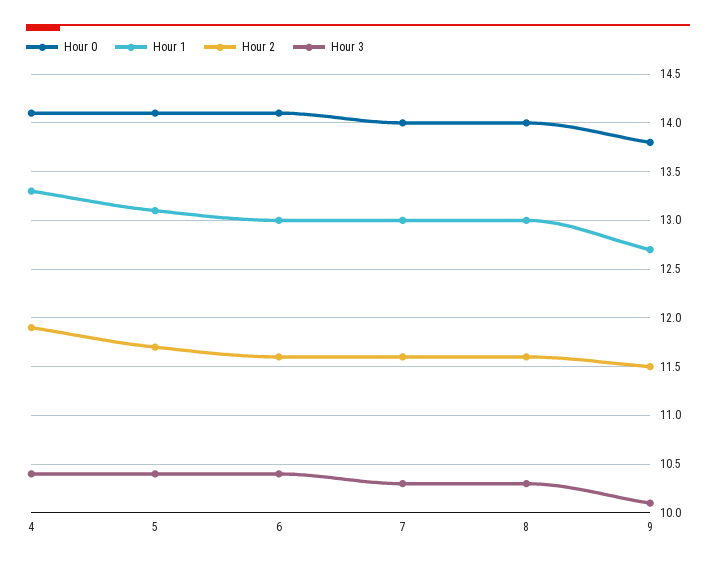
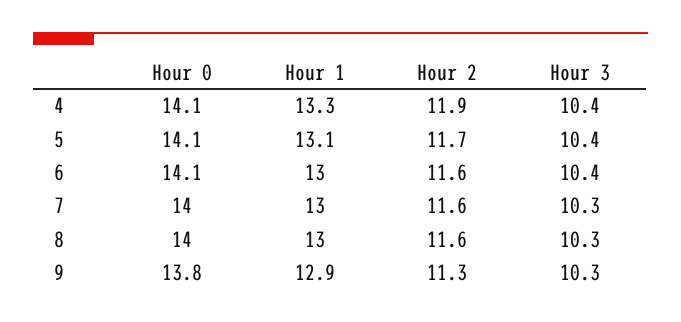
  {
    "Hour 0": {
      "4": 14.1,
      "5": 14.1,
      "6": 14.1,
      "7": 14,
      "8": 14,
      "9": 13.8
    },
    "Hour 1": {
      "4": 13.3,
      "5": 13.1,
      "6": 13,
      "7": 13,
      "8": 13,
-     "9": 12.7
+     "9": 12.9
    },
    "Hour 2": {
      "4": 11.9,
      "5": 11.7,
      "6": 11.6,
      "7": 11.6,
      "8": 11.6,
-     "9": 11.5
+     "9": 11.3
    },
    "Hour 3": {
      "4": 10.4,
      "5": 10.4,
      "6": 10.4,
      "7": 10.3,
      "8": 10.3,
-     "9": 10.1
+     "9": 10.3
    }
  }

